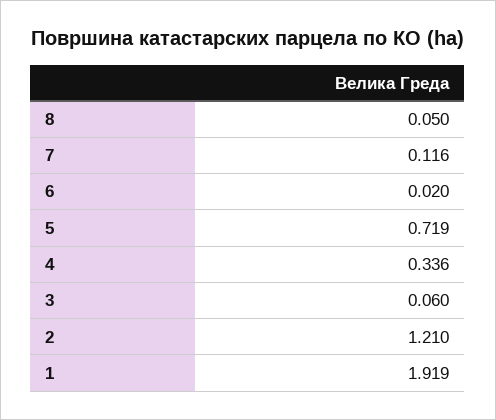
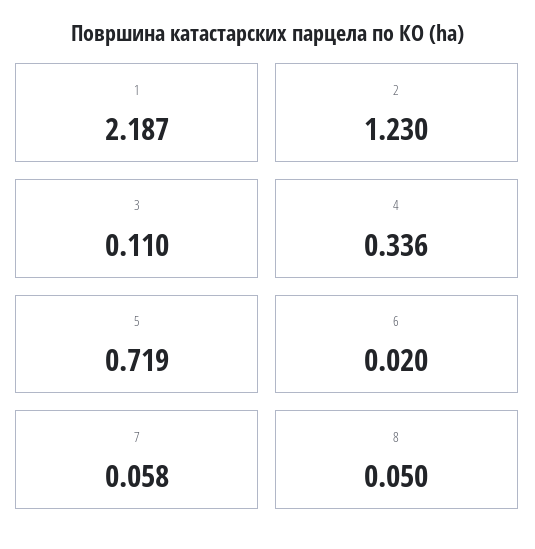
  {
    "8": 0.05,
-   "7": 0.116,
+   "7": 0.058,
    "6": 0.02,
    "5": 0.719,
    "4": 0.336,
-   "3": 0.06,
+   "3": 0.11,
-   "2": 1.21,
+   "2": 1.23,
-   "1": 1.919
+   "1": 2.187
  }

